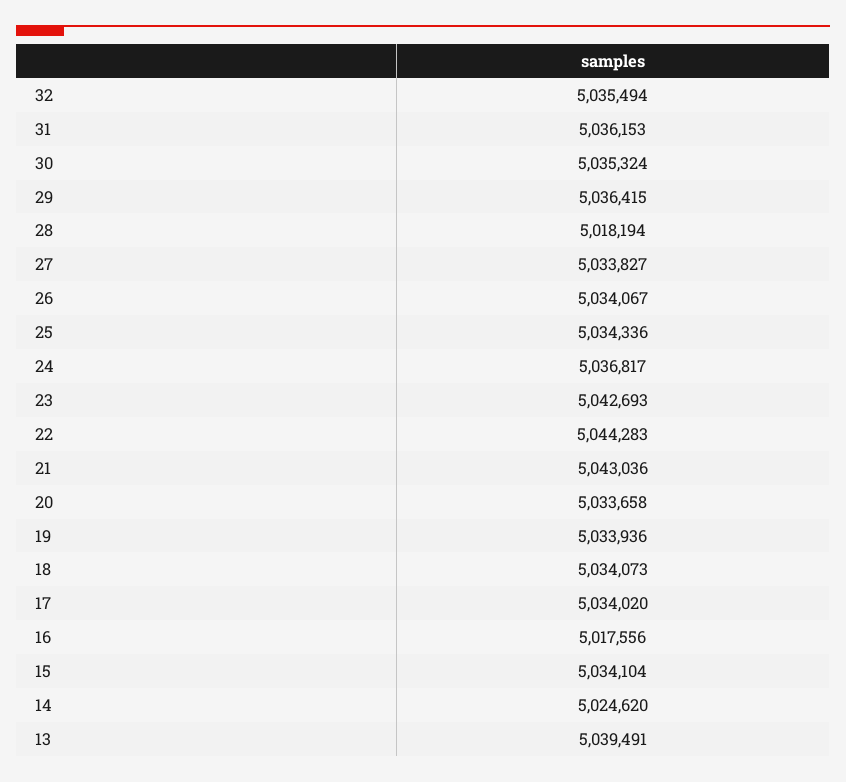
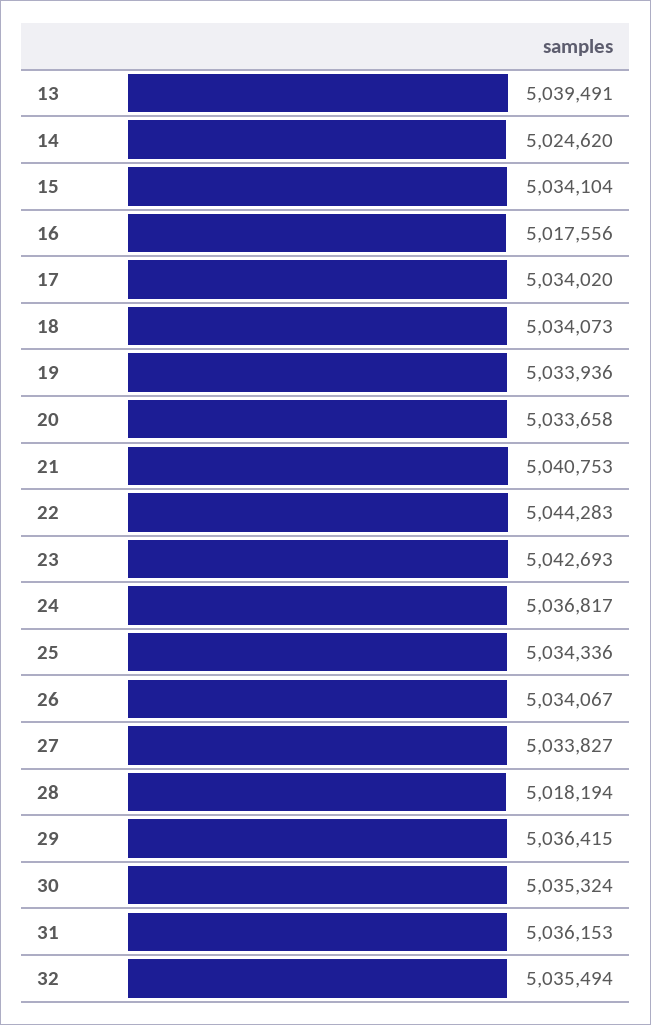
  {
    "32": 5035494,
    "31": 5036153,
    "30": 5035324,
    "29": 5036415,
    "28": 5018194,
    "27": 5033827,
    "26": 5034067,
    "25": 5034336,
    "24": 5036817,
    "23": 5042693,
    "22": 5044283,
-   "21": 5043036,
+   "21": 5040753,
    "20": 5033658,
    "19": 5033936,
    "18": 5034073,
    "17": 5034020,
    "16": 5017556,
    "15": 5034104,
    "14": 5024620,
    "13": 5039491
  }

